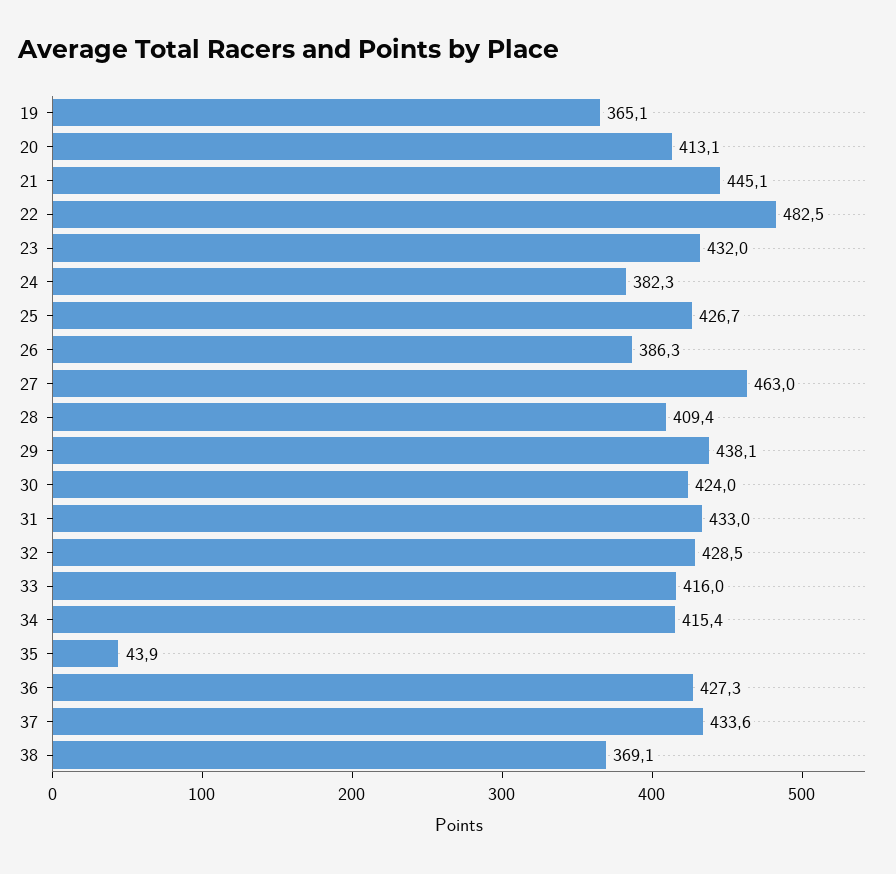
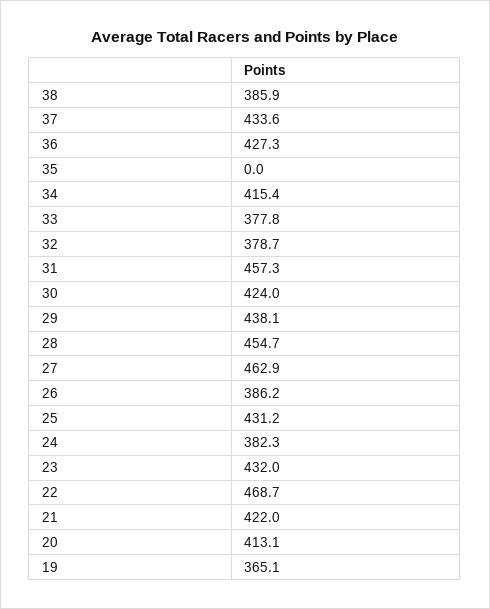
  {
    "19": 365.1,
    "20": 413.1,
-   "21": 445.1,
+   "21": 422,
-   "22": 482.5,
+   "22": 468.7,
    "23": 432,
    "24": 382.3,
-   "25": 426.7,
+   "25": 431.2,
-   "26": 386.3,
+   "26": 386.2,
-   "27": 463,
+   "27": 462.9,
-   "28": 409.4,
+   "28": 454.7,
    "29": 438.1,
    "30": 424,
-   "31": 433,
+   "31": 457.3,
-   "32": 428.5,
+   "32": 378.7,
-   "33": 416,
+   "33": 377.8,
    "34": 415.4,
-   "35": 43.9,
+   "35": 0,
    "36": 427.3,
    "37": 433.6,
-   "38": 369.1
+   "38": 385.9
  }

